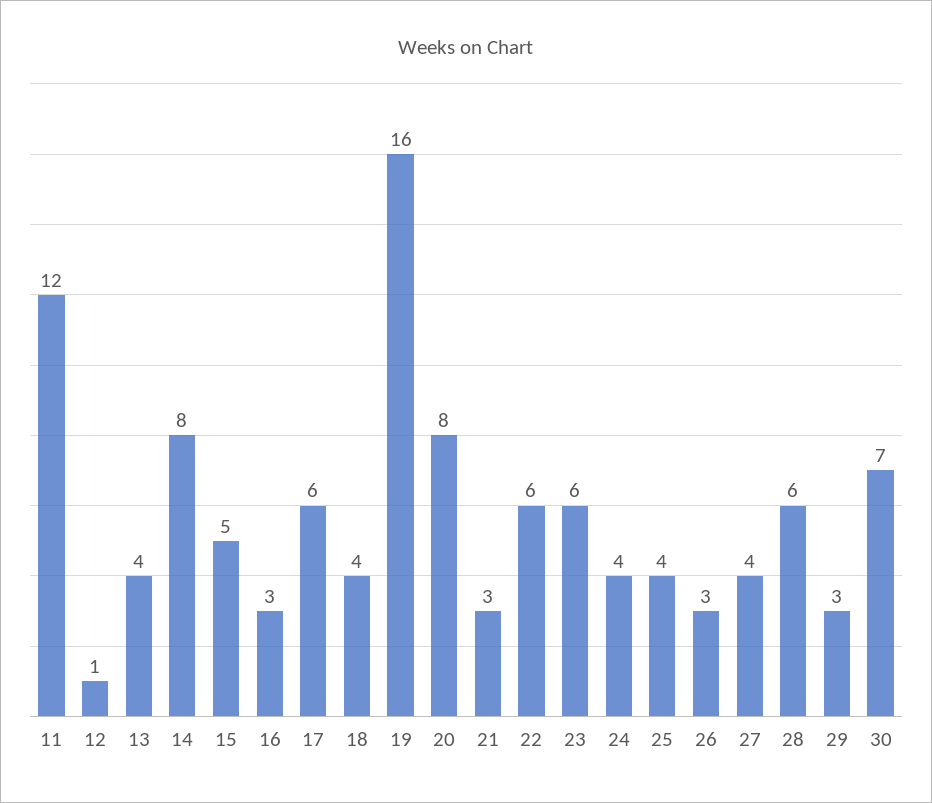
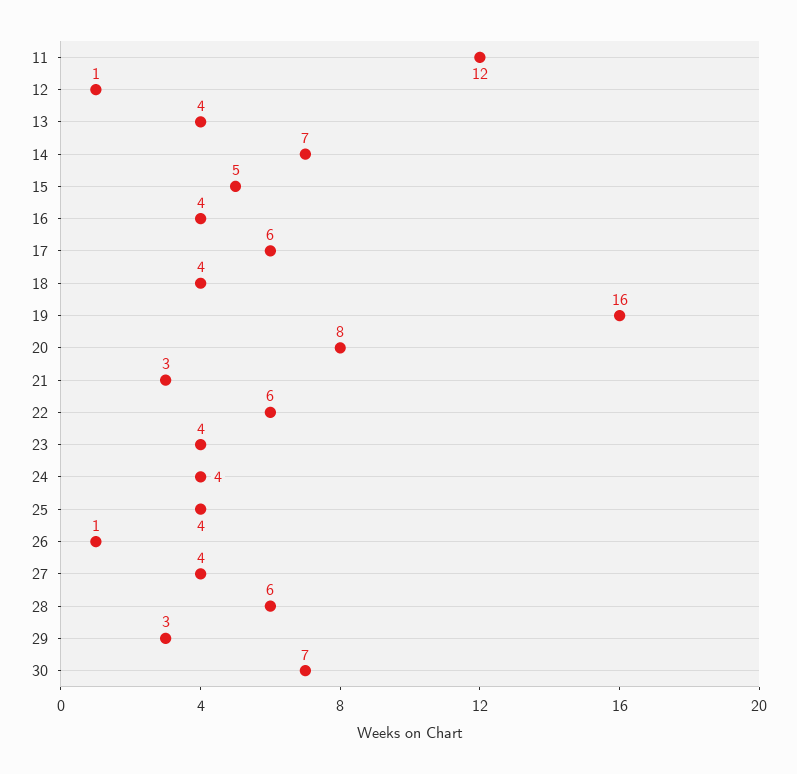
  {
    "11": 12,
    "12": 1,
    "13": 4,
-   "14": 8,
+   "14": 7,
    "15": 5,
-   "16": 3,
+   "16": 4,
    "17": 6,
    "18": 4,
    "19": 16,
    "20": 8,
    "21": 3,
    "22": 6,
-   "23": 6,
+   "23": 4,
    "24": 4,
    "25": 4,
-   "26": 3,
+   "26": 1,
    "27": 4,
    "28": 6,
    "29": 3,
    "30": 7
  }

